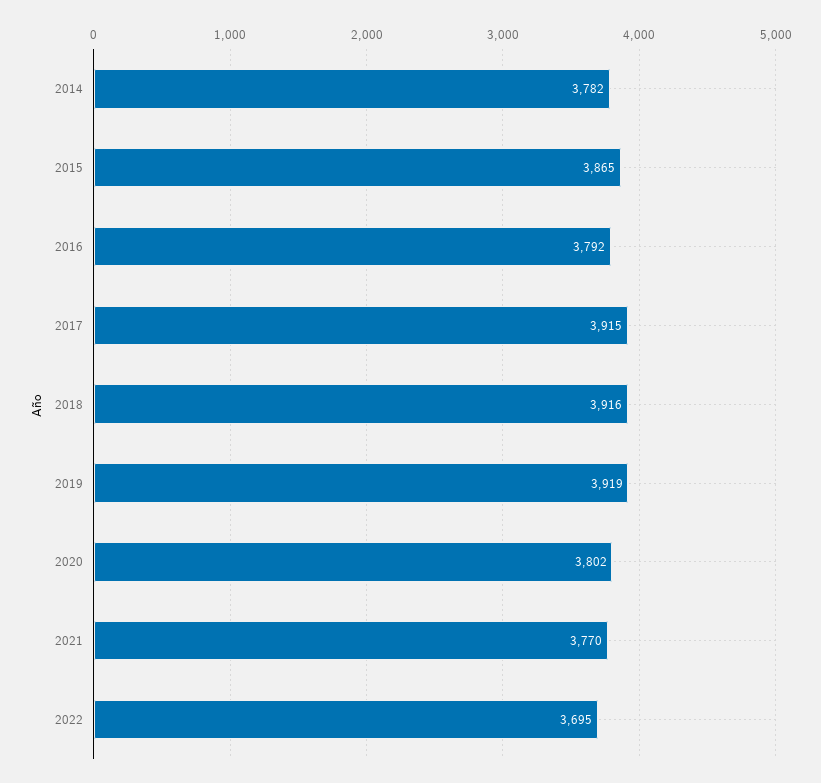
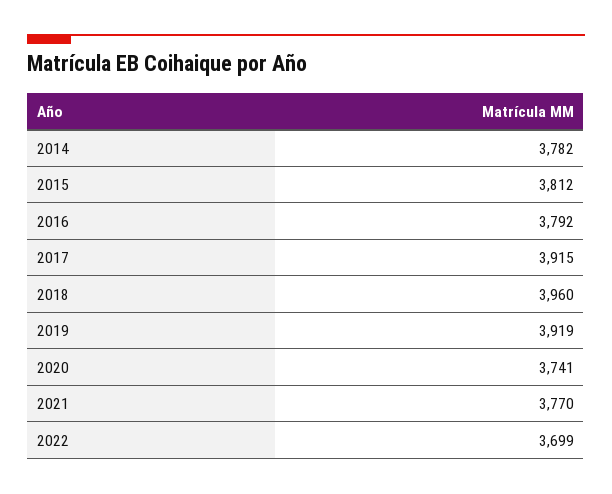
  {
    "2014": 3782,
-   "2015": 3865,
+   "2015": 3812,
    "2016": 3792,
    "2017": 3915,
-   "2018": 3916,
+   "2018": 3960,
    "2019": 3919,
-   "2020": 3802,
+   "2020": 3741,
    "2021": 3770,
-   "2022": 3695
+   "2022": 3699
  }

